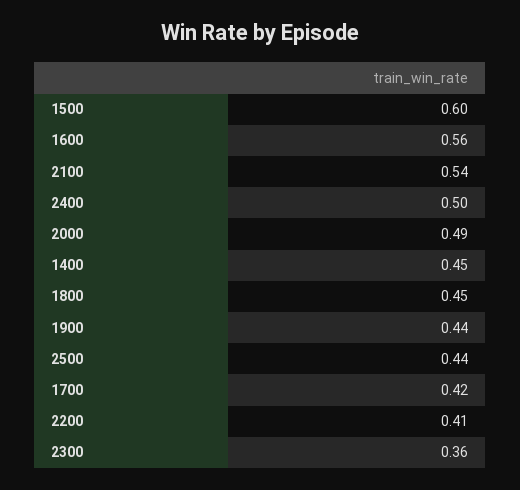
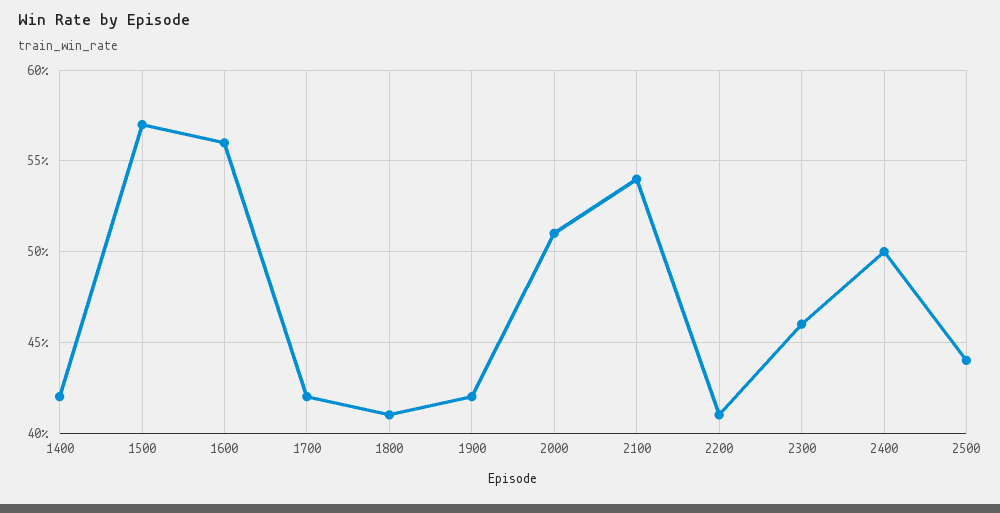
  {
-   "1500": 0.6,
+   "1500": 0.57,
    "1600": 0.56,
    "2100": 0.54,
    "2400": 0.5,
-   "2000": 0.49,
+   "2000": 0.51,
-   "1400": 0.45,
+   "1400": 0.42,
-   "1800": 0.45,
+   "1800": 0.41,
-   "1900": 0.44,
+   "1900": 0.42,
    "2500": 0.44,
    "1700": 0.42,
    "2200": 0.41,
-   "2300": 0.36
+   "2300": 0.46
  }

